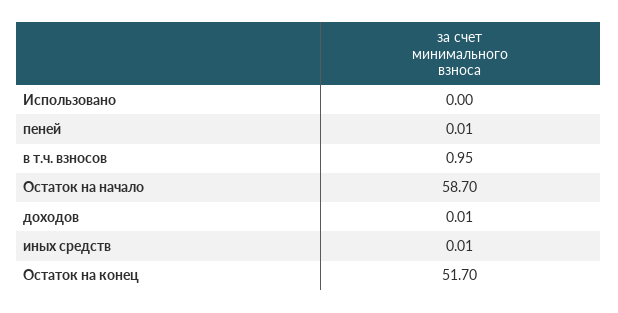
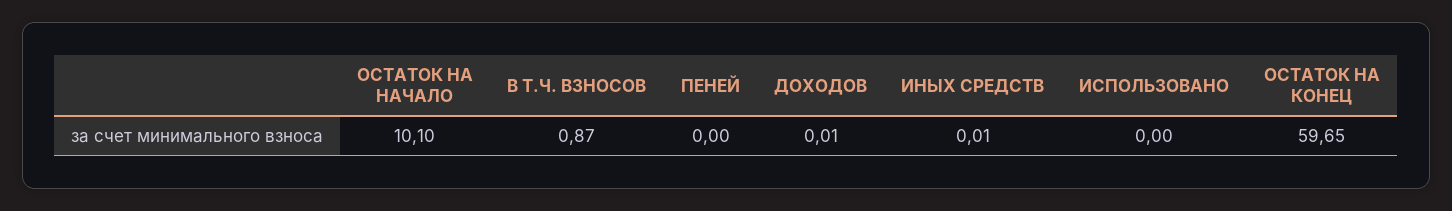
  {
    "Использовано": 0,
-   "пеней": 0.01,
+   "пеней": 0,
-   "в т.ч. взносов": 0.95,
+   "в т.ч. взносов": 0.87,
-   "Остаток на начало": 58.7,
+   "Остаток на начало": 10.1,
    "доходов": 0.01,
    "иных средств": 0.01,
-   "Остаток на конец": 51.7
+   "Остаток на конец": 59.65
  }

